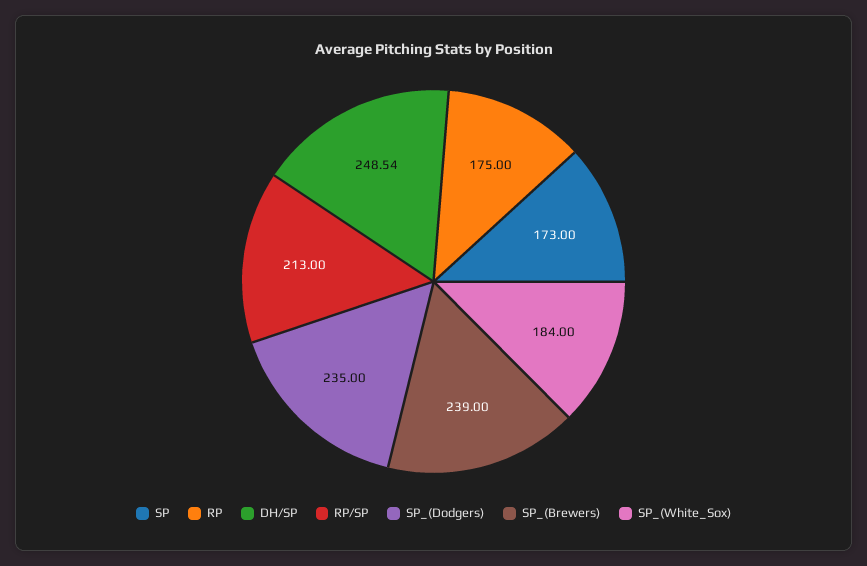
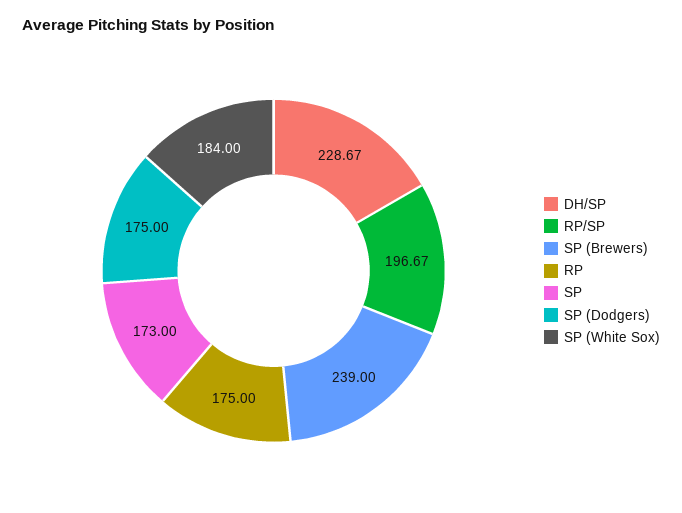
  {
    "SP": 173,
    "RP": 175,
-   "DH/SP": 248.54,
+   "DH/SP": 228.67,
-   "RP/SP": 213,
+   "RP/SP": 196.67,
-   "SP_(Dodgers)": 235,
+   "SP_(Dodgers)": 175,
    "SP_(Brewers)": 239,
    "SP_(White_Sox)": 184
  }

